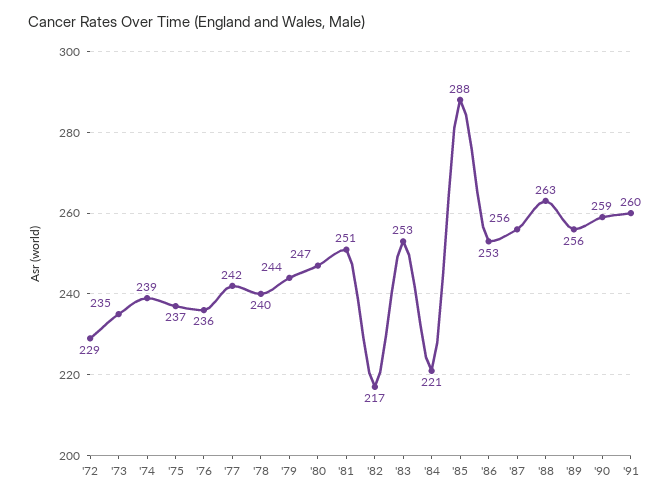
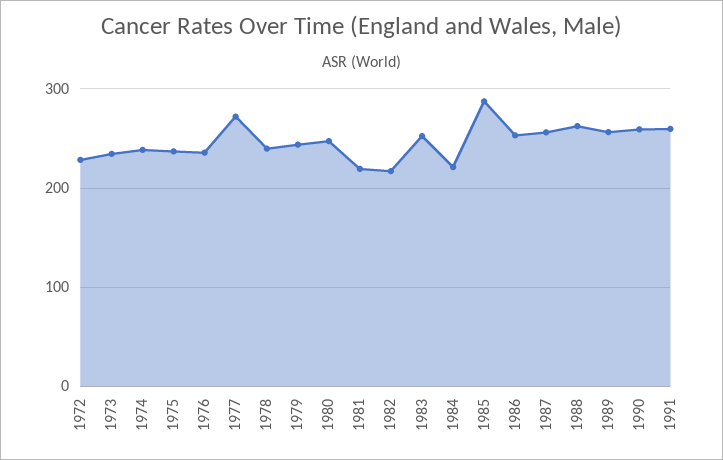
  {
    "'72": 229,
    "'73": 235,
    "'74": 239,
    "'75": 237,
    "'76": 236,
-   "'77": 242,
+   "'77": 270,
    "'78": 240,
    "'79": 244,
    "'80": 247,
-   "'81": 251,
+   "'81": 220,
    "'82": 217,
    "'83": 253,
    "'84": 221,
    "'85": 288,
    "'86": 253,
    "'87": 256,
    "'88": 263,
    "'89": 256,
    "'90": 259,
    "'91": 260
  }

